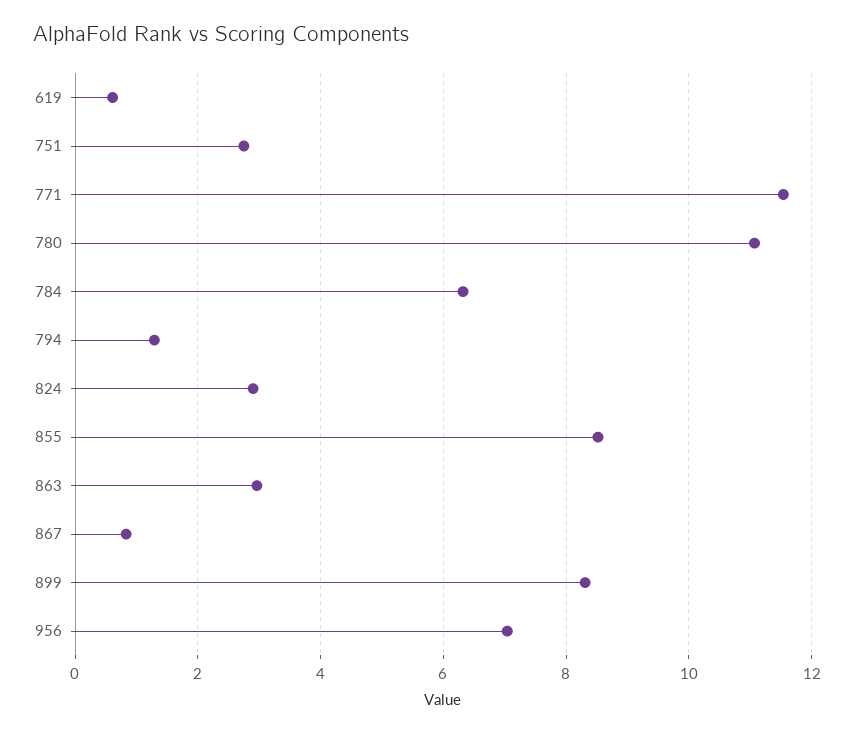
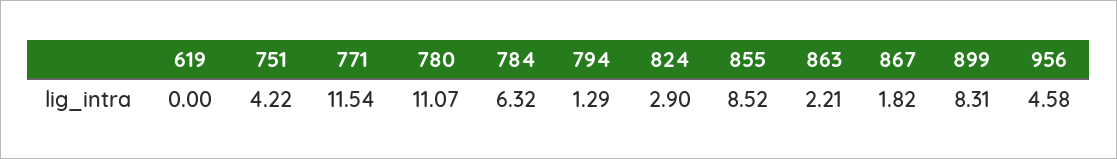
  {
-   "619": 0.6,
+   "619": 0,
-   "751": 2.8,
+   "751": 4.22,
    "771": 11.54,
    "780": 11.07,
    "784": 6.32,
    "794": 1.29,
    "824": 2.9,
    "855": 8.52,
-   "863": 3,
+   "863": 2.21,
-   "867": 0.8,
+   "867": 1.82,
    "899": 8.31,
-   "956": 7
+   "956": 4.58
  }

